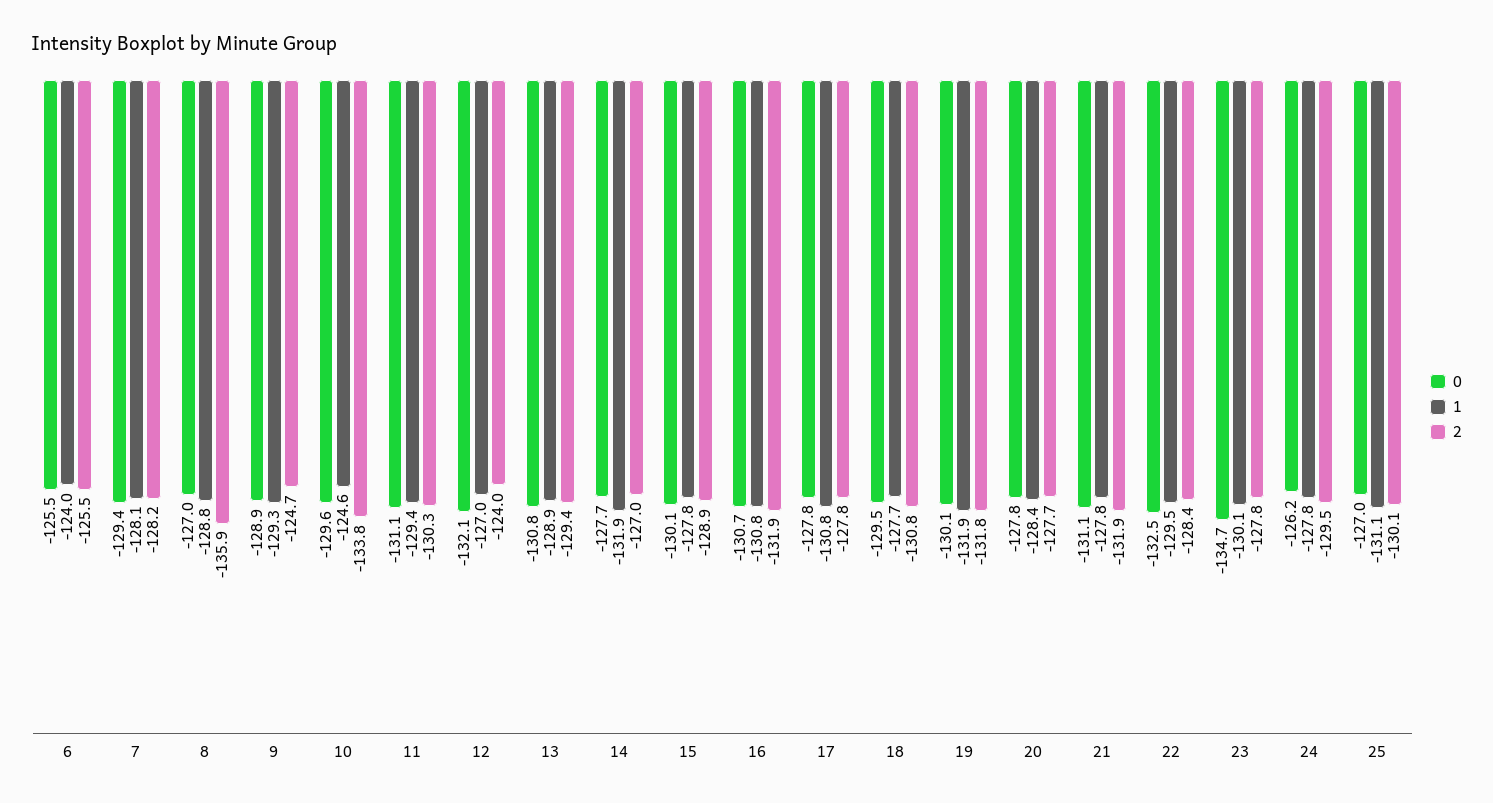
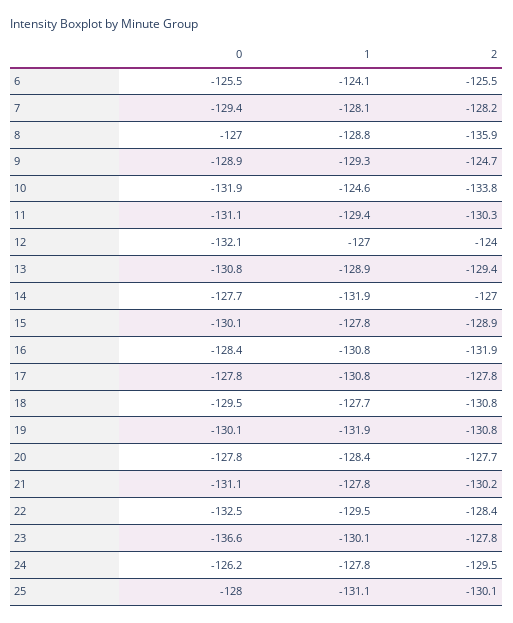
  {
    "0": {
      "6": -125.5,
      "7": -129.4,
      "8": -127,
      "9": -128.9,
-     "10": -129.6,
+     "10": -131.9,
      "11": -131.1,
      "12": -132.1,
      "13": -130.8,
      "14": -127.7,
      "15": -130.1,
-     "16": -130.7,
+     "16": -128.4,
      "17": -127.8,
      "18": -129.5,
      "19": -130.1,
      "20": -127.8,
      "21": -131.1,
      "22": -132.5,
-     "23": -134.7,
+     "23": -136.6,
      "24": -126.2,
-     "25": -127
+     "25": -128
    },
    "1": {
-     "6": -124,
+     "6": -124.1,
      "7": -128.1,
      "8": -128.8,
      "9": -129.3,
      "10": -124.6,
      "11": -129.4,
      "12": -127,
      "13": -128.9,
      "14": -131.9,
      "15": -127.8,
      "16": -130.8,
      "17": -130.8,
      "18": -127.7,
      "19": -131.9,
      "20": -128.4,
      "21": -127.8,
      "22": -129.5,
      "23": -130.1,
      "24": -127.8,
      "25": -131.1
    },
    "2": {
      "6": -125.5,
      "7": -128.2,
      "8": -135.9,
      "9": -124.7,
      "10": -133.8,
      "11": -130.3,
      "12": -124,
      "13": -129.4,
      "14": -127,
      "15": -128.9,
      "16": -131.9,
      "17": -127.8,
      "18": -130.8,
-     "19": -131.8,
+     "19": -130.8,
      "20": -127.7,
-     "21": -131.9,
+     "21": -130.2,
      "22": -128.4,
      "23": -127.8,
      "24": -129.5,
      "25": -130.1
    }
  }

